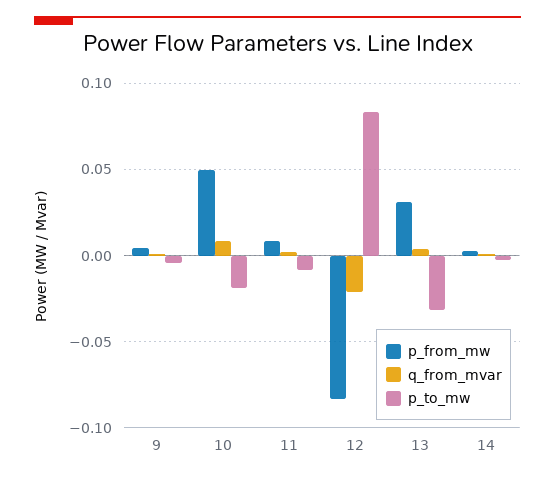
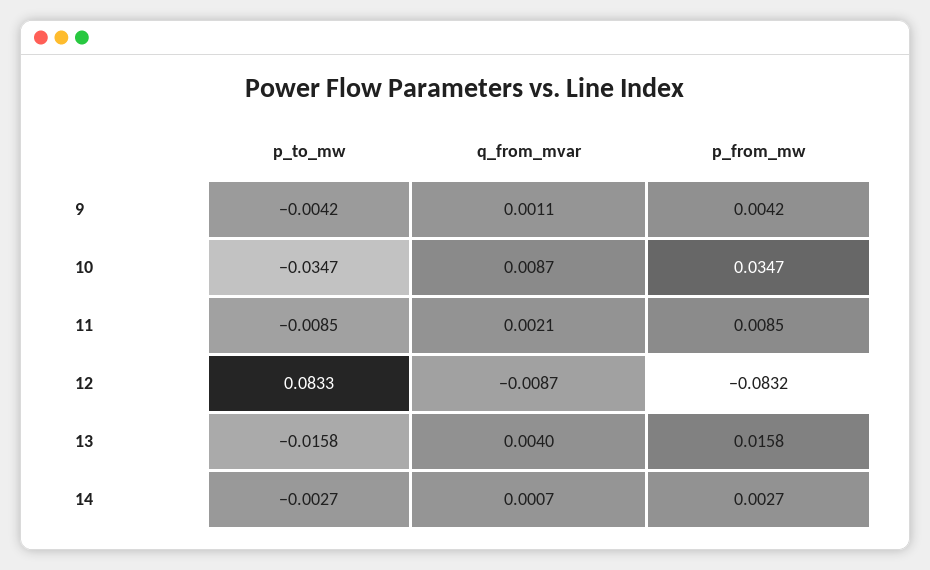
  {
    "p_from_mw": {
      "9": 0.0042,
-     "10": 0.05,
+     "10": 0.0347,
      "11": 0.0085,
      "12": -0.0832,
-     "13": 0.03,
+     "13": 0.0158,
      "14": 0.0027
    },
    "q_from_mvar": {
      "9": 0.0011,
      "10": 0.0087,
      "11": 0.0021,
-     "12": -0.02,
+     "12": -0.0087,
      "13": 0.004,
      "14": 0.0007
    },
    "p_to_mw": {
      "9": -0.0042,
-     "10": -0.02,
+     "10": -0.0347,
      "11": -0.0085,
      "12": 0.0833,
-     "13": -0.03,
+     "13": -0.0158,
      "14": -0.0027
    }
  }

